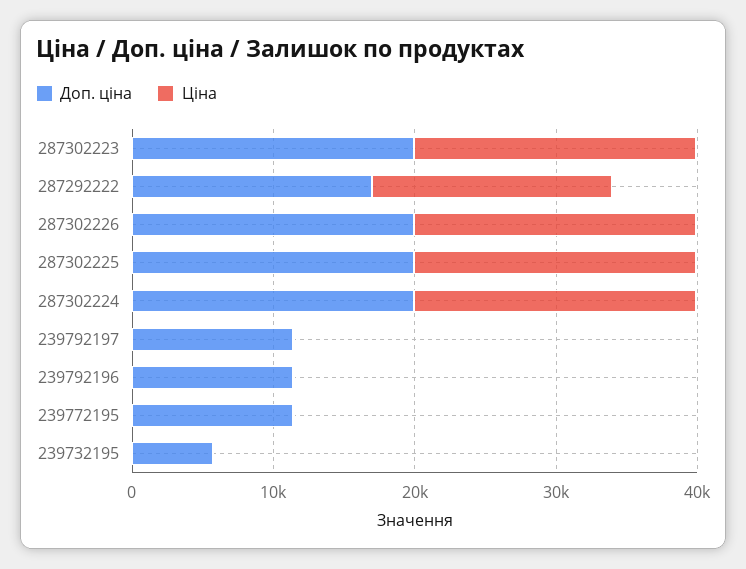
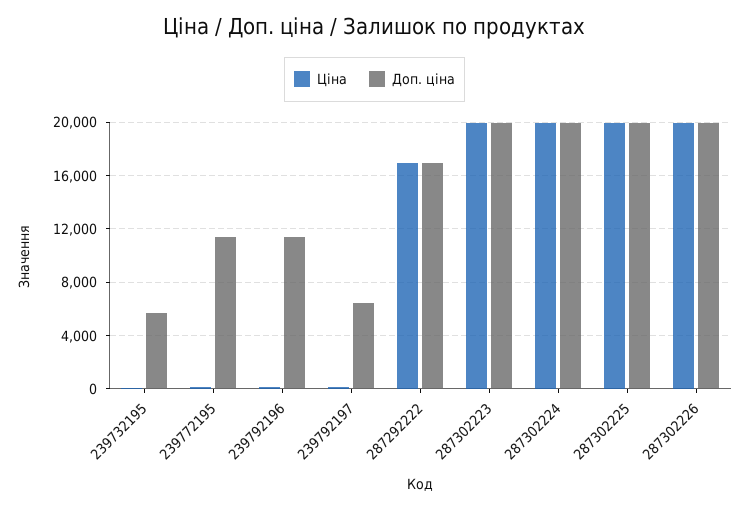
  {
    "Доп. ціна": {
      "287302223": 20000,
      "287292222": 17000,
      "287302226": 20000,
      "287302225": 20000,
      "287302224": 20000,
-     "239792197": 12000,
+     "239792197": 6500,
      "239792196": 11500,
      "239772195": 11500,
      "239732195": 5500
    },
    "Ціна": {
      "287302223": 20000,
      "287292222": 17000,
      "287302226": 20000,
      "287302225": 20000,
      "287302224": 20000,
      "239792197": 0,
      "239792196": 0,
      "239772195": 0,
      "239732195": 0
    }
  }

